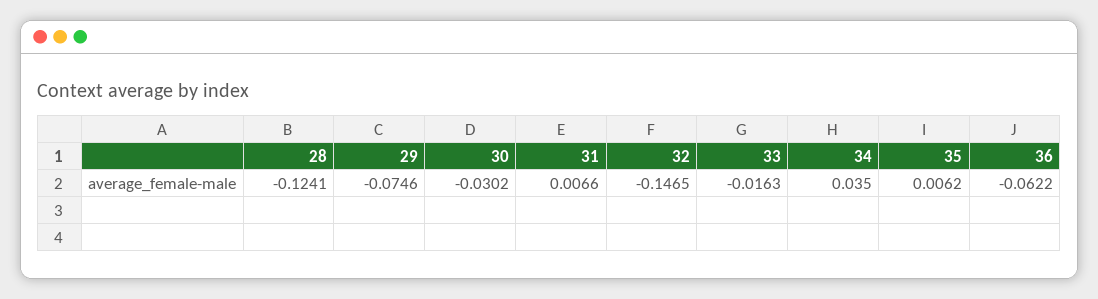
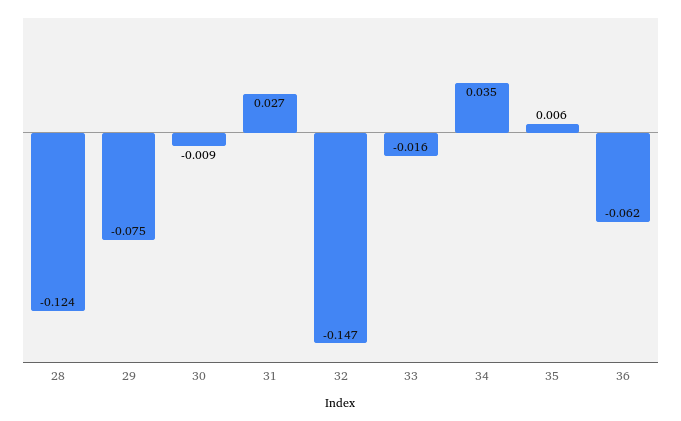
  {
    "28": -0.1241,
    "29": -0.0746,
-   "30": -0.0302,
+   "30": -0.009,
-   "31": 0.0066,
+   "31": 0.027,
    "32": -0.1465,
    "33": -0.0163,
    "34": 0.035,
    "35": 0.0062,
    "36": -0.0622
  }

